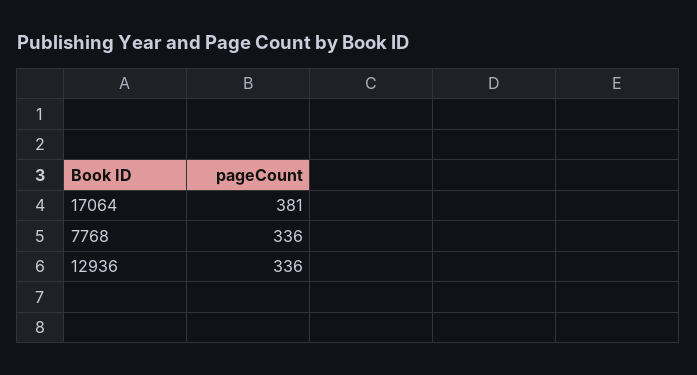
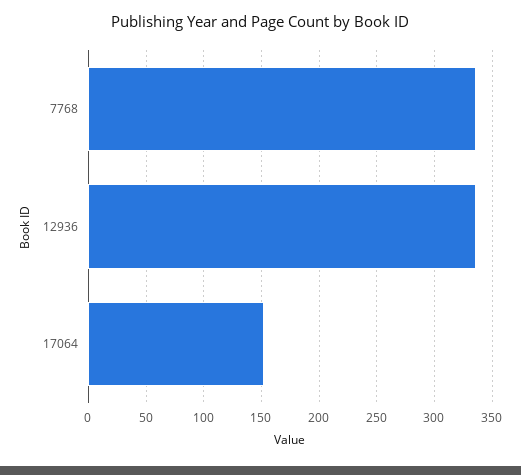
  {
-   "17064": 381,
+   "17064": 150,
    "7768": 336,
    "12936": 336
  }

